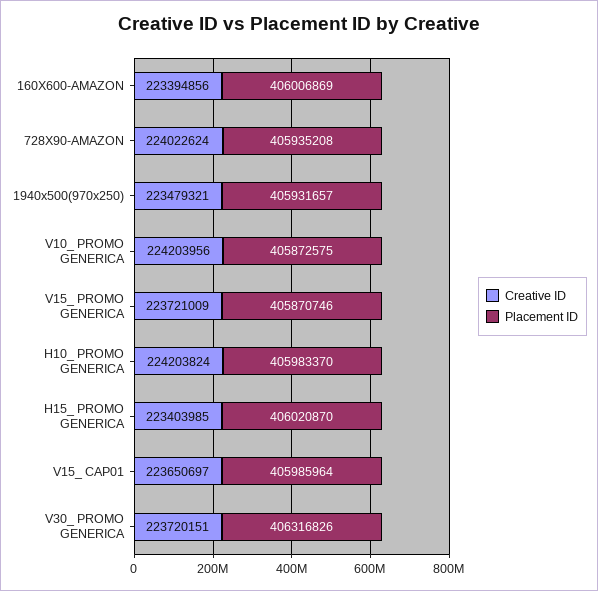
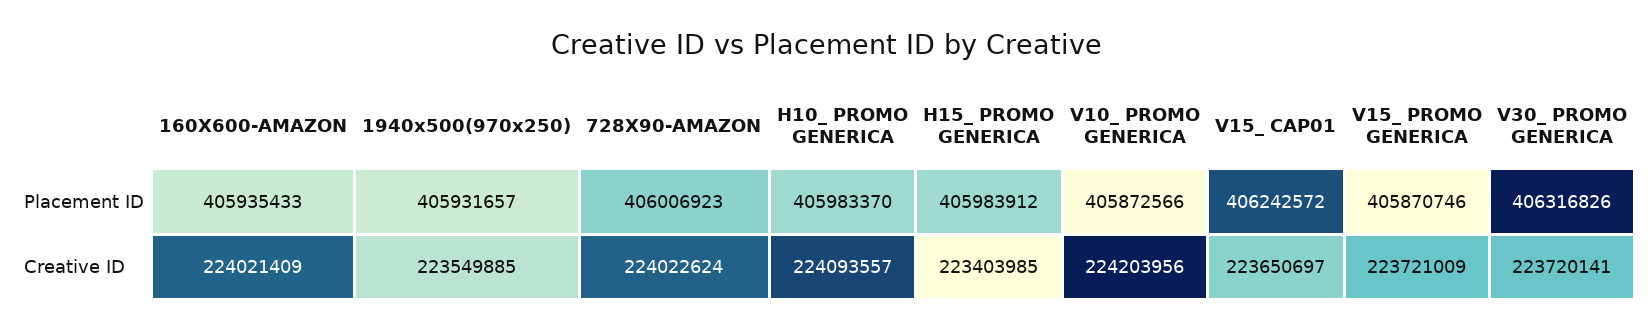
  {
    "Creative ID": {
-     "160X600-AMAZON": 223394856,
+     "160X600-AMAZON": 224021409,
      "728X90-AMAZON": 224022624,
-     "1940x500(970x250)": 223479321,
+     "1940x500(970x250)": 223549885,
      "V10_ PROMO GENERICA": 224203956,
      "V15_ PROMO GENERICA": 223721009,
-     "H10_ PROMO GENERICA": 224203824,
+     "H10_ PROMO GENERICA": 224093557,
      "H15_ PROMO GENERICA": 223403985,
      "V15_ CAP01": 223650697,
-     "V30_ PROMO GENERICA": 223720151
+     "V30_ PROMO GENERICA": 223720141
    },
    "Placement ID": {
-     "160X600-AMAZON": 406006869,
+     "160X600-AMAZON": 405935433,
-     "728X90-AMAZON": 405935208,
+     "728X90-AMAZON": 406006923,
      "1940x500(970x250)": 405931657,
-     "V10_ PROMO GENERICA": 405872575,
+     "V10_ PROMO GENERICA": 405872566,
      "V15_ PROMO GENERICA": 405870746,
      "H10_ PROMO GENERICA": 405983370,
-     "H15_ PROMO GENERICA": 406020870,
+     "H15_ PROMO GENERICA": 405983912,
-     "V15_ CAP01": 405985964,
+     "V15_ CAP01": 406242572,
      "V30_ PROMO GENERICA": 406316826
    }
  }

